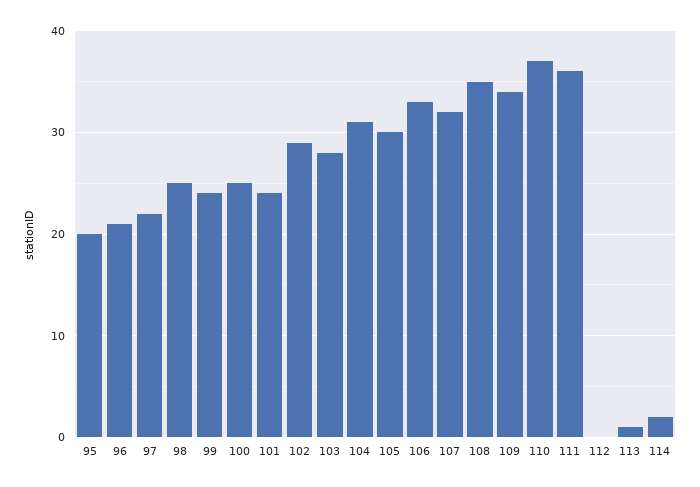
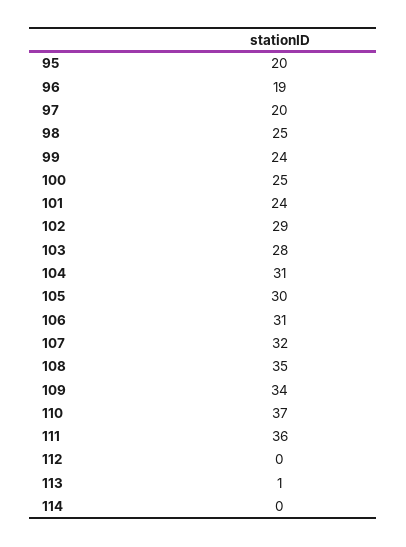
  {
    "95": 20,
-   "96": 21,
+   "96": 19,
-   "97": 22,
+   "97": 20,
    "98": 25,
    "99": 24,
    "100": 25,
    "101": 24,
    "102": 29,
    "103": 28,
    "104": 31,
    "105": 30,
-   "106": 33,
+   "106": 31,
    "107": 32,
    "108": 35,
    "109": 34,
    "110": 37,
    "111": 36,
    "112": 0,
    "113": 1,
-   "114": 2
+   "114": 0
  }

